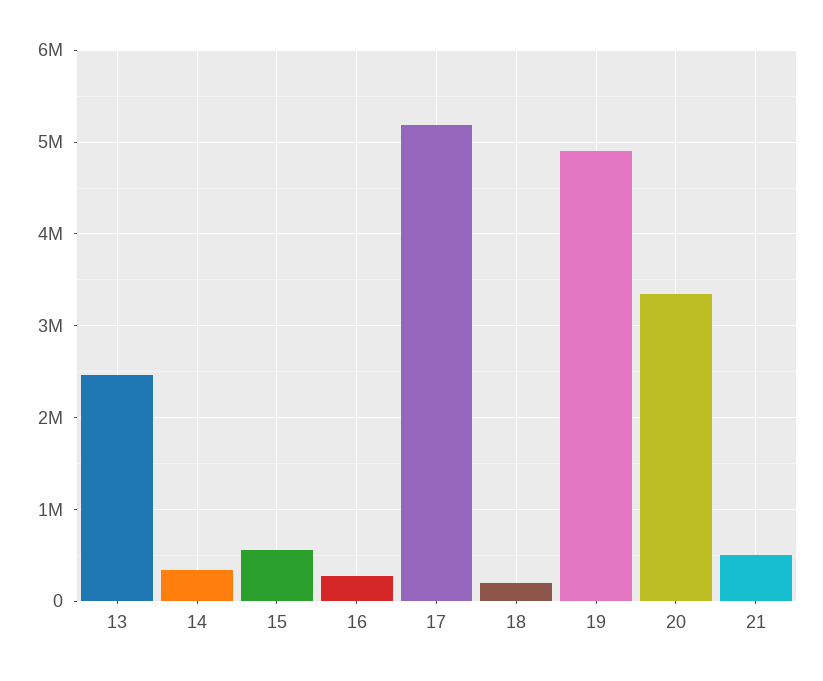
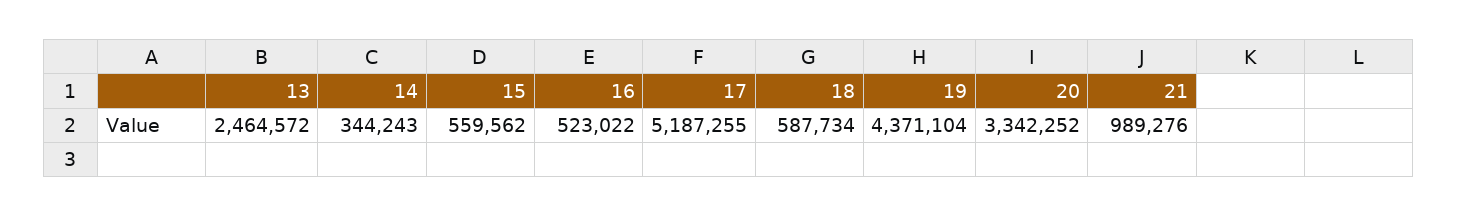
  {
    "13": 2464572,
    "14": 344243,
    "15": 559562,
-   "16": 300000,
+   "16": 523022,
    "17": 5187255,
-   "18": 200000,
+   "18": 587734,
-   "19": 4900000,
+   "19": 4371104,
    "20": 3342252,
-   "21": 500000
+   "21": 989276
  }

